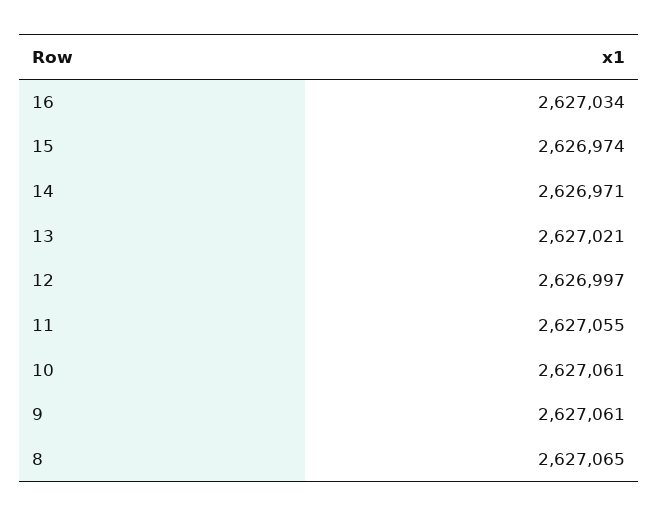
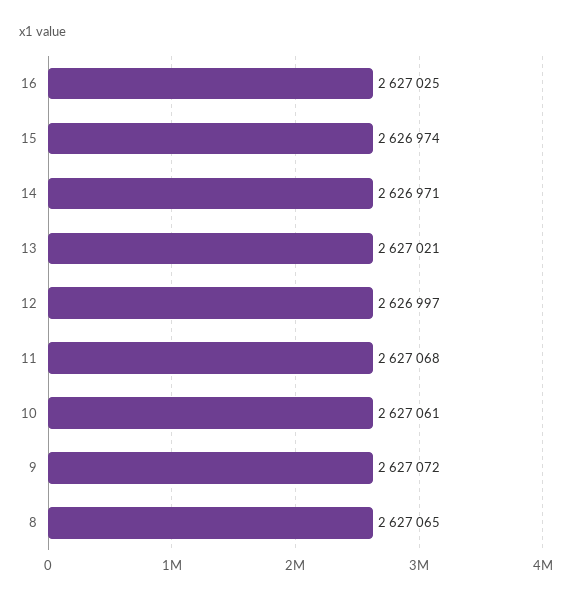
  {
-   "16": 2627034,
+   "16": 2627025,
    "15": 2626974,
    "14": 2626971,
    "13": 2627021,
    "12": 2626997,
-   "11": 2627055,
+   "11": 2627068,
    "10": 2627061,
-   "9": 2627061,
+   "9": 2627072,
    "8": 2627065
  }

